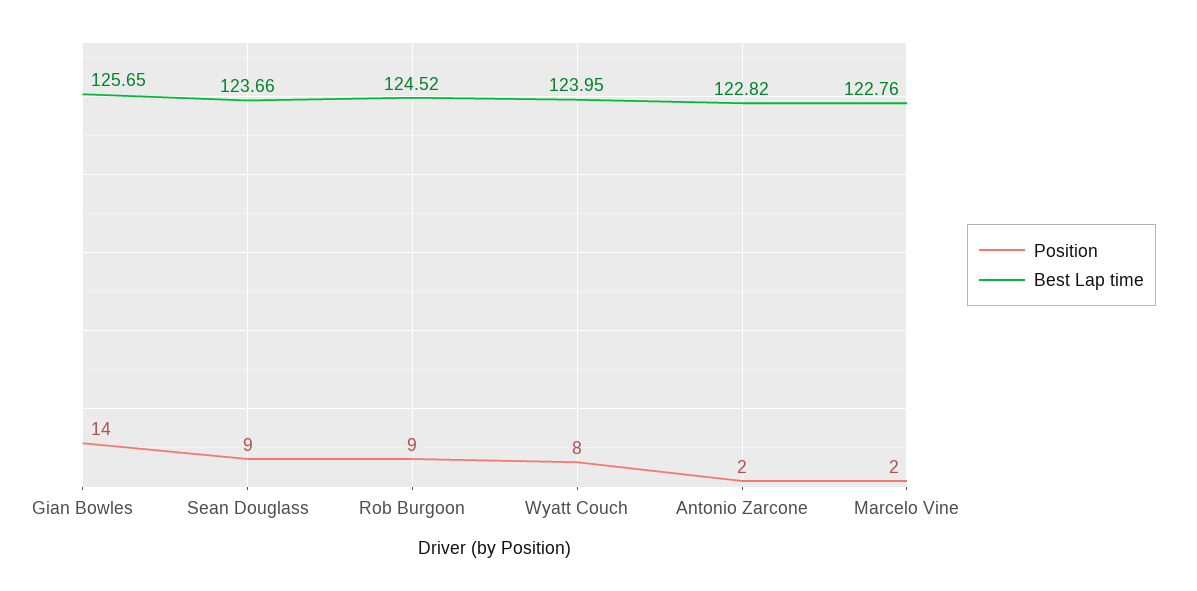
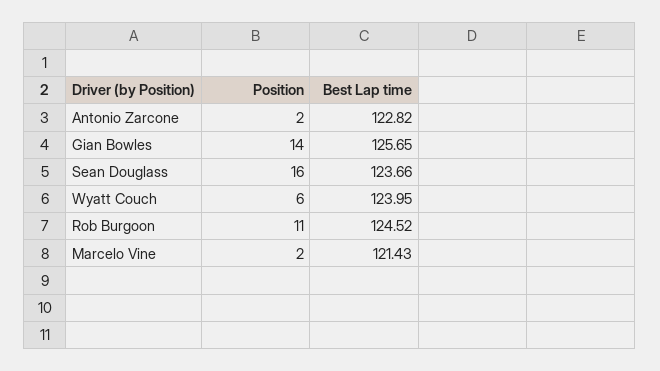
  {
    "Position": {
      "Gian Bowles": 14,
-     "Sean Douglass": 9,
+     "Sean Douglass": 16,
-     "Rob Burgoon": 9,
+     "Rob Burgoon": 11,
-     "Wyatt Couch": 8,
+     "Wyatt Couch": 6,
      "Antonio Zarcone": 2,
      "Marcelo Vine": 2
    },
    "Best Lap time": {
      "Gian Bowles": 125.65,
      "Sean Douglass": 123.66,
      "Rob Burgoon": 124.52,
      "Wyatt Couch": 123.95,
      "Antonio Zarcone": 122.82,
-     "Marcelo Vine": 122.76
+     "Marcelo Vine": 121.43
    }
  }

